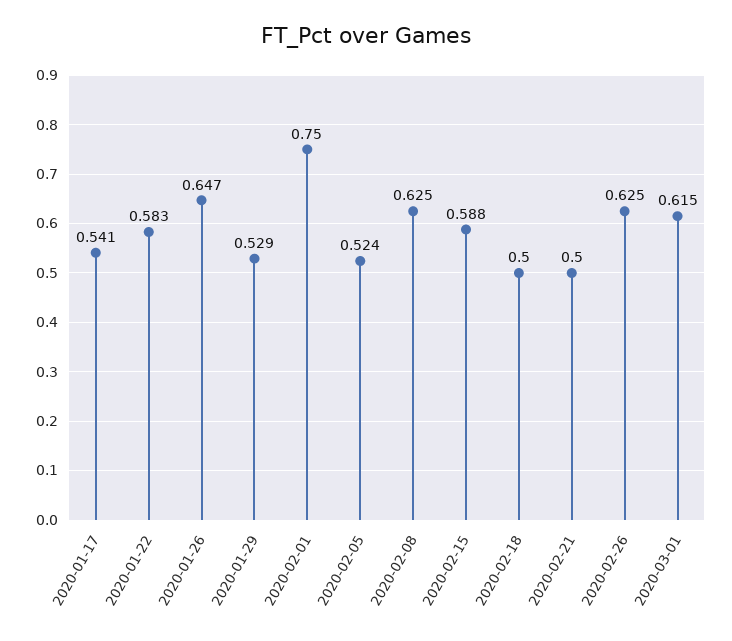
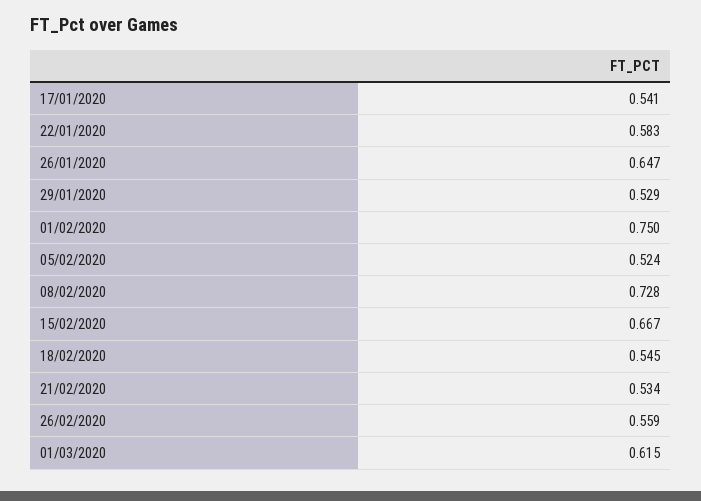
  {
    "2020-01-17": 0.541,
    "2020-01-22": 0.583,
    "2020-01-26": 0.647,
    "2020-01-29": 0.529,
    "2020-02-01": 0.75,
    "2020-02-05": 0.524,
-   "2020-02-08": 0.625,
+   "2020-02-08": 0.728,
-   "2020-02-15": 0.588,
+   "2020-02-15": 0.667,
-   "2020-02-18": 0.5,
+   "2020-02-18": 0.545,
-   "2020-02-21": 0.5,
+   "2020-02-21": 0.534,
-   "2020-02-26": 0.625,
+   "2020-02-26": 0.559,
    "2020-03-01": 0.615
  }

